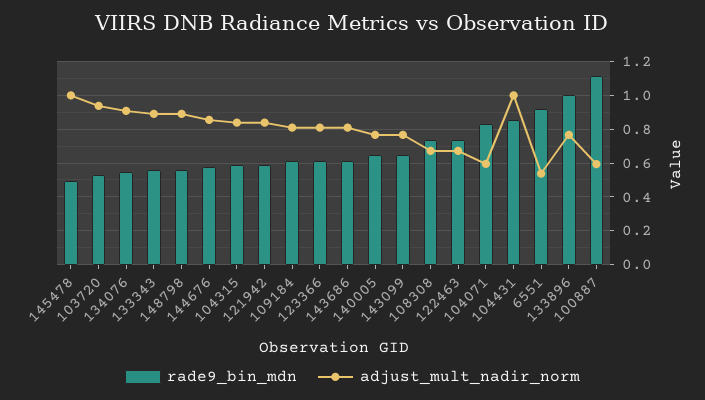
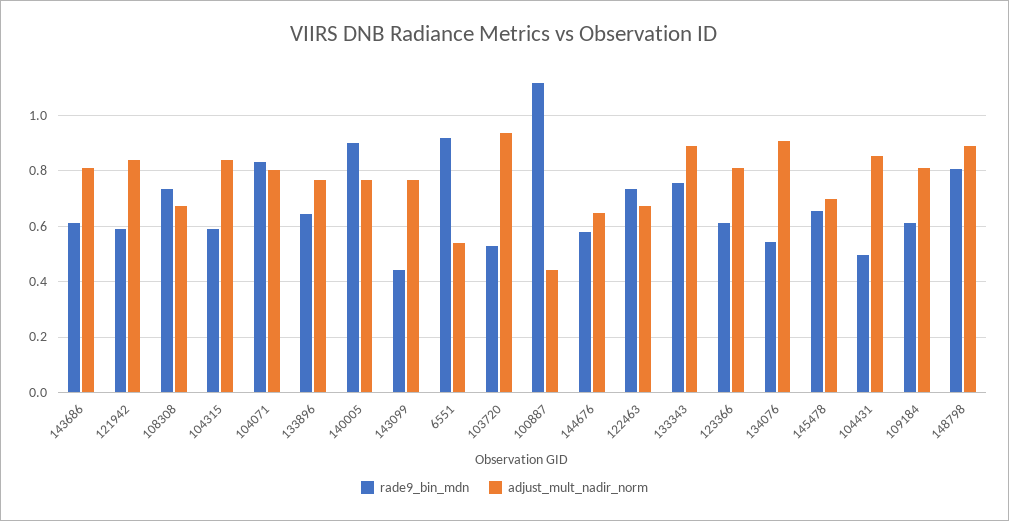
  {
    "rade9_bin_mdn": {
-     "145478": 0.5,
+     "145478": 0.65,
      "103720": 0.525,
      "134076": 0.55,
-     "133343": 0.55,
+     "133343": 0.75,
-     "148798": 0.55,
+     "148798": 0.8,
      "144676": 0.575,
      "104315": 0.6,
      "121942": 0.6,
      "109184": 0.6,
      "123366": 0.6,
      "143686": 0.6,
-     "140005": 0.65,
+     "140005": 0.9,
-     "143099": 0.65,
+     "143099": 0.45,
      "108308": 0.725,
      "122463": 0.725,
      "104071": 0.825,
-     "104431": 0.85,
+     "104431": 0.5,
      "6551": 0.925,
-     "133896": 1,
+     "133896": 0.65,
      "100887": 1.125
    },
    "adjust_mult_nadir_norm": {
-     "145478": 1,
+     "145478": 0.7,
      "103720": 0.925,
      "134076": 0.9,
      "133343": 0.9,
      "148798": 0.9,
-     "144676": 0.85,
+     "144676": 0.65,
      "104315": 0.85,
      "121942": 0.85,
      "109184": 0.8,
      "123366": 0.8,
      "143686": 0.8,
      "140005": 0.775,
      "143099": 0.775,
      "108308": 0.675,
      "122463": 0.675,
-     "104071": 0.6,
+     "104071": 0.8,
-     "104431": 1,
+     "104431": 0.85,
      "6551": 0.55,
      "133896": 0.775,
-     "100887": 0.6
+     "100887": 0.45
    }
  }

